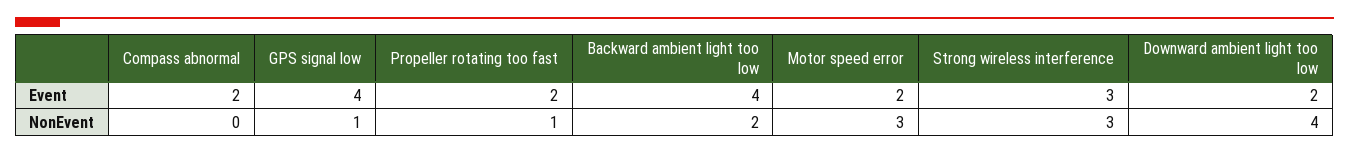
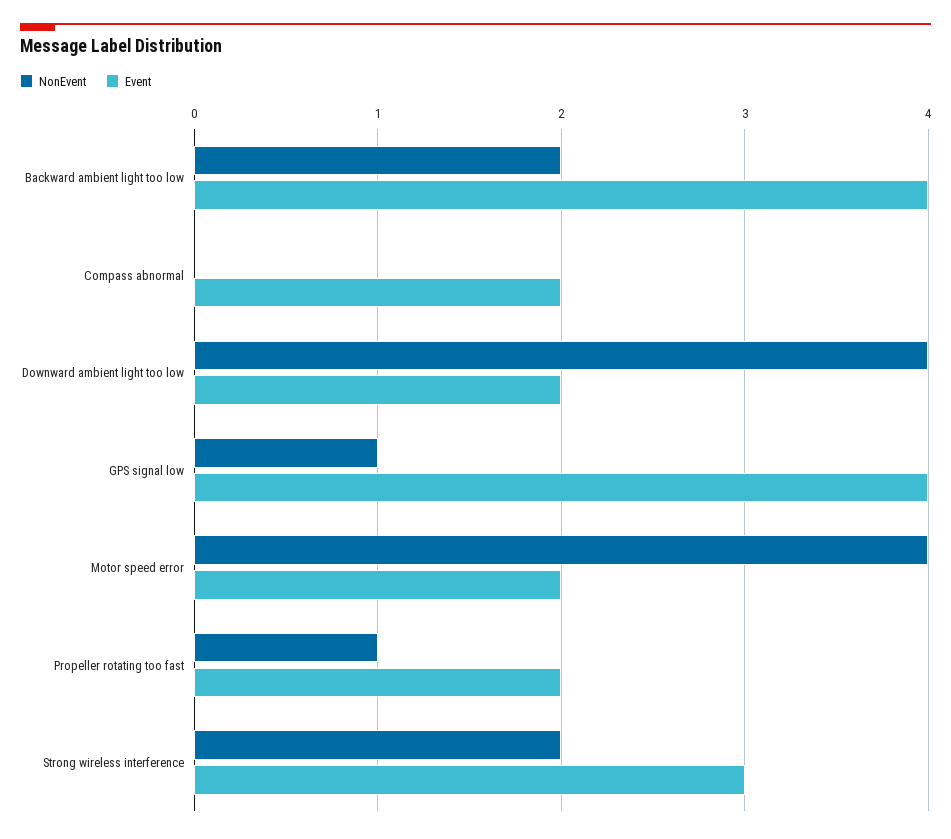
  {
    "Event": {
      "Compass abnormal": 2,
      "GPS signal low": 4,
      "Propeller rotating too fast": 2,
      "Backward ambient light too low": 4,
      "Motor speed error": 2,
      "Strong wireless interference": 3,
      "Downward ambient light too low": 2
    },
    "NonEvent": {
      "Compass abnormal": 0,
      "GPS signal low": 1,
      "Propeller rotating too fast": 1,
      "Backward ambient light too low": 2,
-     "Motor speed error": 3,
+     "Motor speed error": 4,
-     "Strong wireless interference": 3,
+     "Strong wireless interference": 2,
      "Downward ambient light too low": 4
    }
  }

